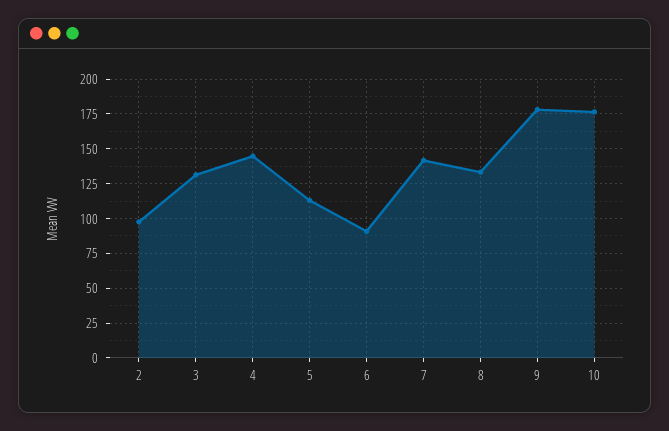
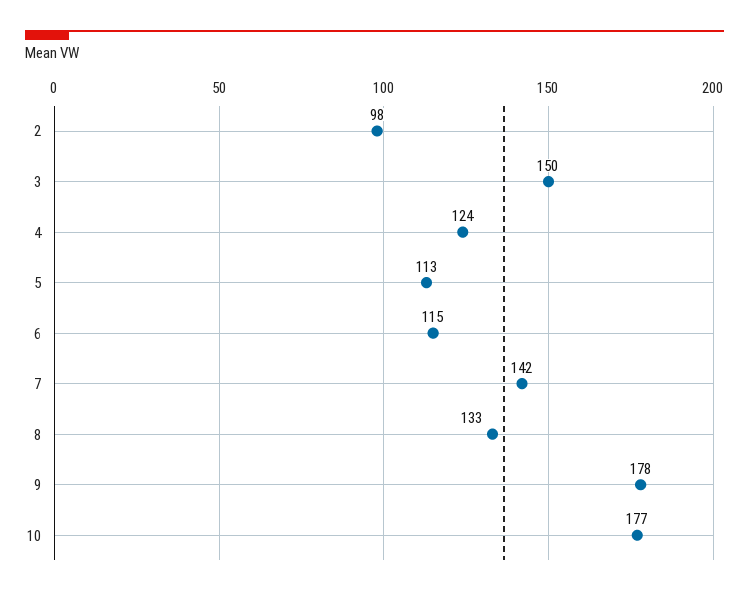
  {
    "2": 98,
-   "3": 130,
+   "3": 150,
-   "4": 145,
+   "4": 124,
    "5": 113,
-   "6": 90,
+   "6": 115,
    "7": 142,
    "8": 133,
    "9": 178,
    "10": 177
  }

